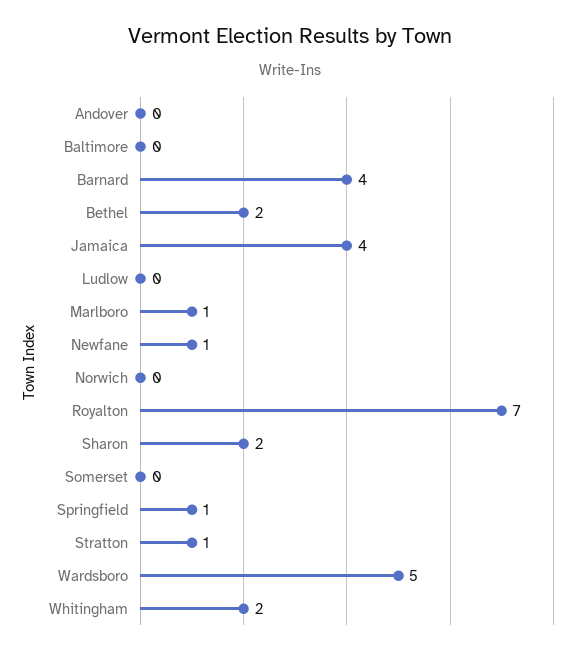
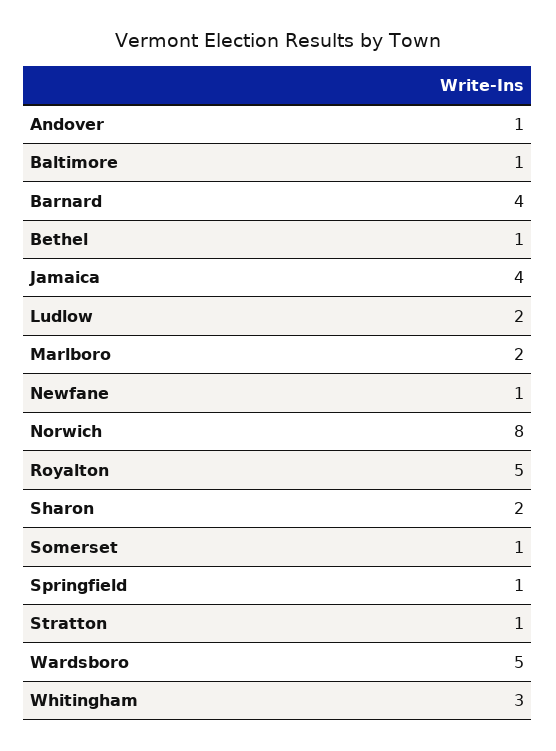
  {
-   "Andover": 0,
+   "Andover": 1,
-   "Baltimore": 0,
+   "Baltimore": 1,
    "Barnard": 4,
-   "Bethel": 2,
+   "Bethel": 1,
    "Jamaica": 4,
-   "Ludlow": 0,
+   "Ludlow": 2,
-   "Marlboro": 1,
+   "Marlboro": 2,
    "Newfane": 1,
-   "Norwich": 0,
+   "Norwich": 8,
-   "Royalton": 7,
+   "Royalton": 5,
    "Sharon": 2,
-   "Somerset": 0,
+   "Somerset": 1,
    "Springfield": 1,
    "Stratton": 1,
    "Wardsboro": 5,
-   "Whitingham": 2
+   "Whitingham": 3
  }

